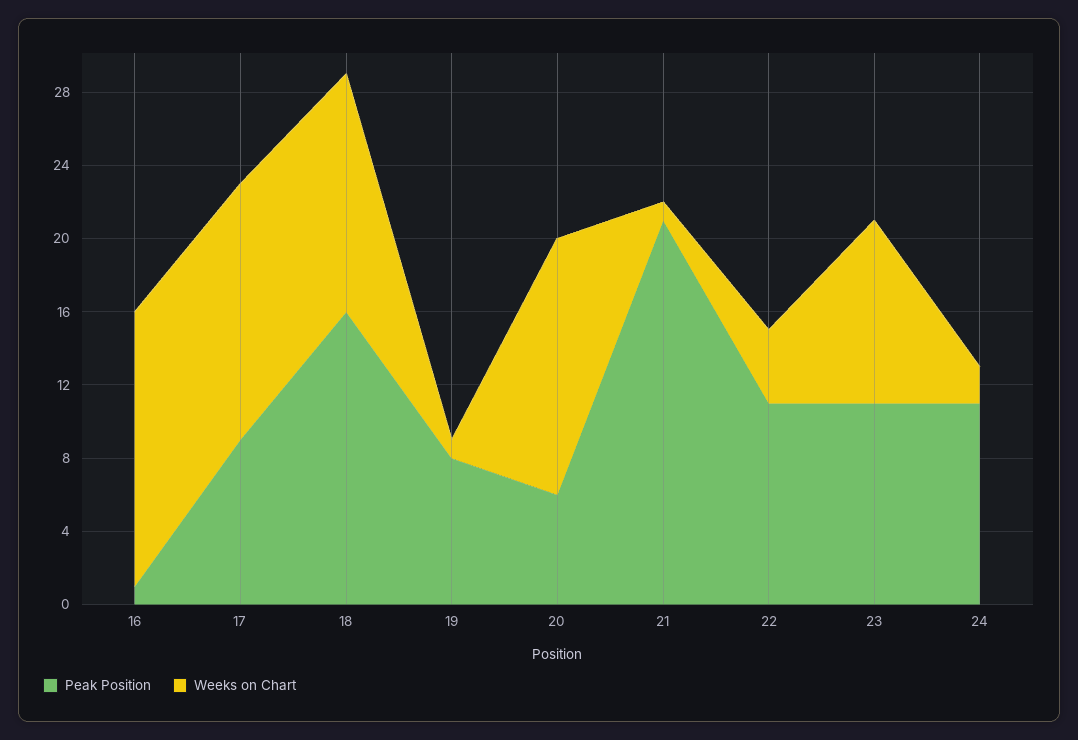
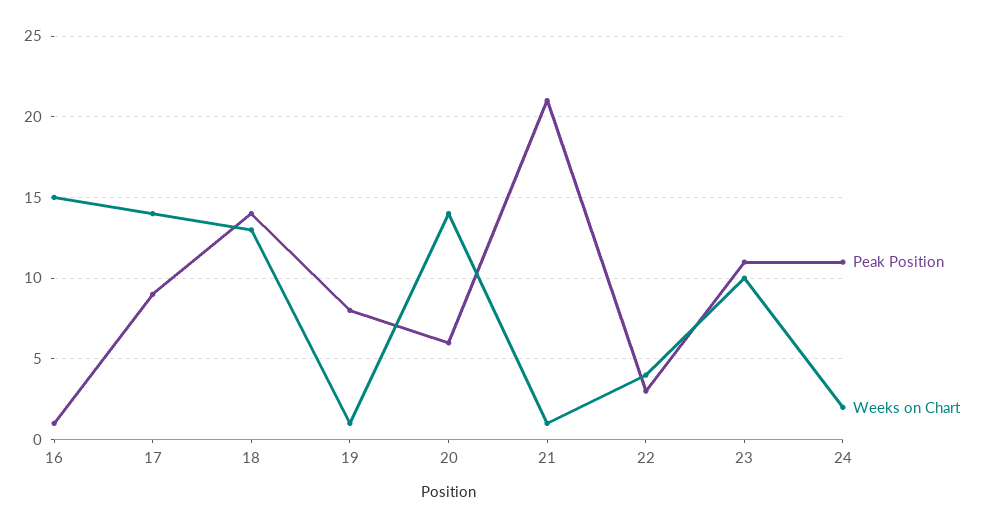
  {
    "Peak Position": {
      "16": 1,
      "17": 9,
-     "18": 16,
+     "18": 14,
      "19": 8,
      "20": 6,
      "21": 21,
-     "22": 11,
+     "22": 3,
      "23": 11,
      "24": 11
    },
    "Weeks on Chart": {
      "16": 15,
      "17": 14,
      "18": 13,
      "19": 1,
      "20": 14,
      "21": 1,
      "22": 4,
      "23": 10,
      "24": 2
    }
  }

